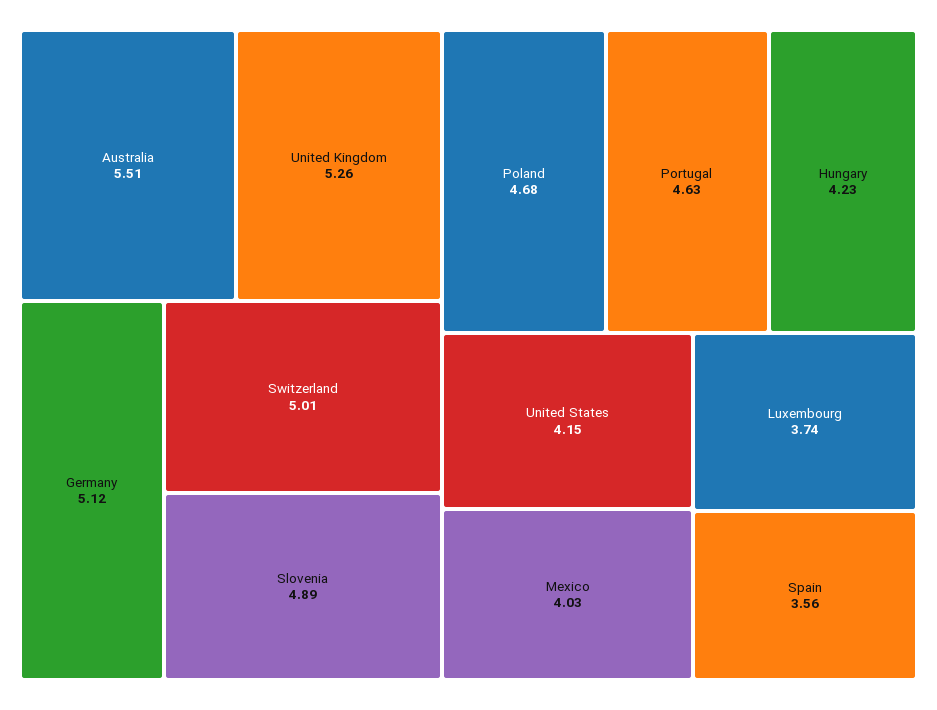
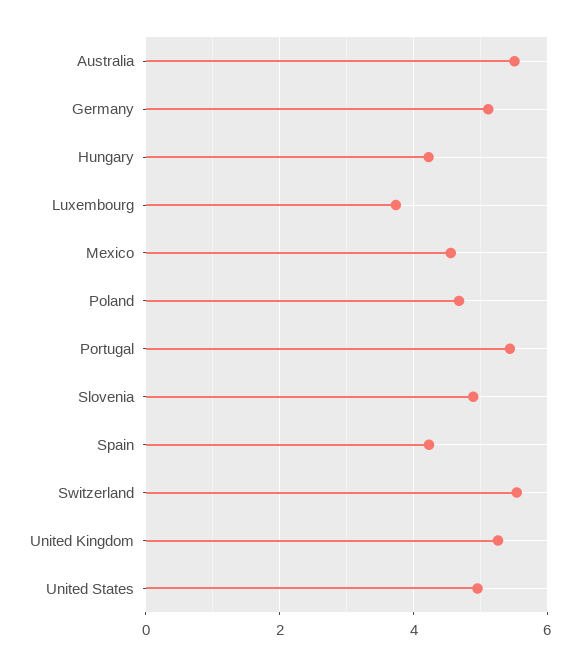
  {
    "Australia": 5.51,
    "United Kingdom": 5.26,
    "Germany": 5.12,
-   "Switzerland": 5.01,
+   "Switzerland": 5.6,
    "Slovenia": 4.89,
    "Poland": 4.68,
-   "Portugal": 4.63,
+   "Portugal": 5.4,
    "Hungary": 4.23,
-   "United States": 4.15,
+   "United States": 5,
-   "Mexico": 4.03,
+   "Mexico": 4.6,
    "Luxembourg": 3.74,
-   "Spain": 3.56
+   "Spain": 4.2
  }

